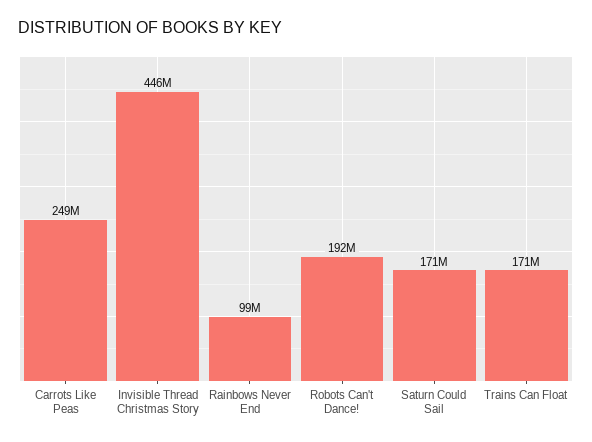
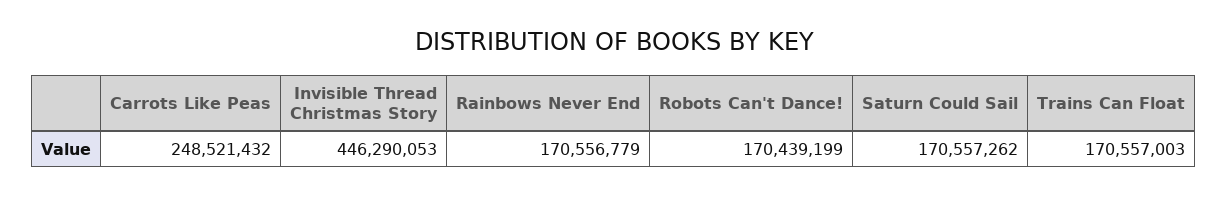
  {
    "Carrots Like Peas": 248521432,
    "Invisible Thread Christmas Story": 446290053,
-   "Rainbows Never End": 99000000,
+   "Rainbows Never End": 170556779,
-   "Robots Can't Dance!": 192000000,
+   "Robots Can't Dance!": 170439199,
    "Saturn Could Sail": 170557262,
    "Trains Can Float": 170557003
  }

